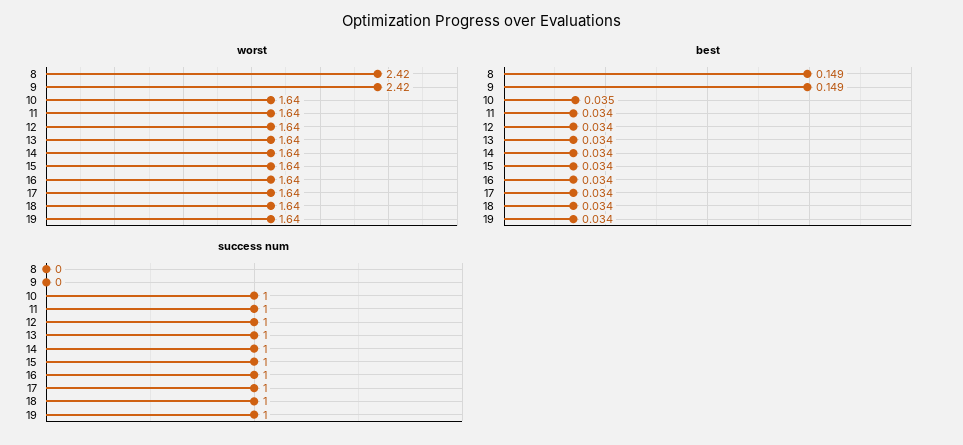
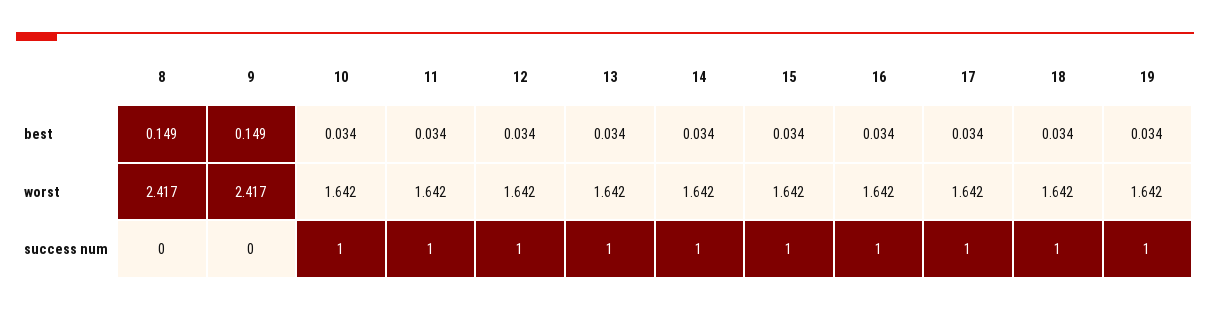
  {
    "worst": {
      "8": 2.417,
      "9": 2.417,
      "10": 1.642,
      "11": 1.642,
      "12": 1.642,
      "13": 1.642,
      "14": 1.642,
      "15": 1.642,
      "16": 1.642,
      "17": 1.642,
      "18": 1.642,
      "19": 1.642
    },
    "best": {
      "8": 0.149,
      "9": 0.149,
-     "10": 0.035,
+     "10": 0.034,
      "11": 0.034,
      "12": 0.034,
      "13": 0.034,
      "14": 0.034,
      "15": 0.034,
      "16": 0.034,
      "17": 0.034,
      "18": 0.034,
      "19": 0.034
    },
    "success num": {
      "8": 0,
      "9": 0,
      "10": 1,
      "11": 1,
      "12": 1,
      "13": 1,
      "14": 1,
      "15": 1,
      "16": 1,
      "17": 1,
      "18": 1,
      "19": 1
    }
  }

